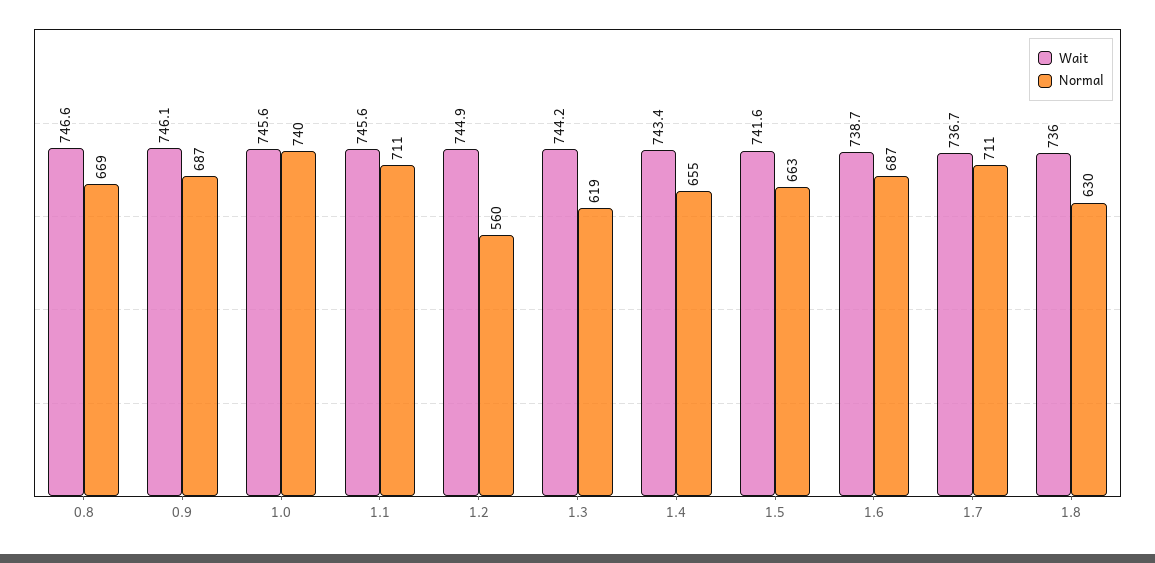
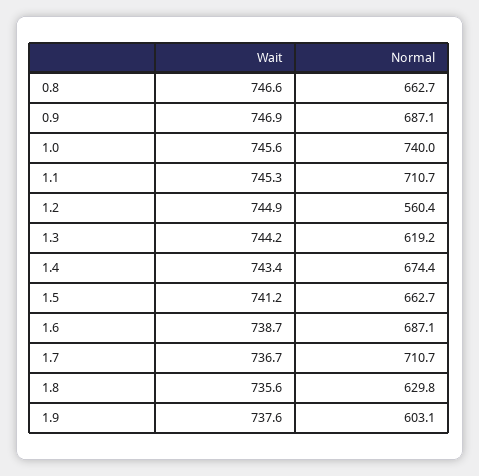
  {
    "Wait": {
      "0.8": 746.6,
-     "0.9": 746.1,
+     "0.9": 746.9,
      "1.0": 745.6,
-     "1.1": 745.6,
+     "1.1": 745.3,
      "1.2": 744.9,
      "1.3": 744.2,
      "1.4": 743.4,
-     "1.5": 741.6,
+     "1.5": 741.2,
      "1.6": 738.7,
      "1.7": 736.7,
-     "1.8": 736
+     "1.8": 735.6,
+     "1.9": 737.6
    },
    "Normal": {
-     "0.8": 669,
+     "0.8": 662.7,
      "0.9": 687.1,
      "1.0": 740,
      "1.1": 710.7,
      "1.2": 560.4,
      "1.3": 619.2,
-     "1.4": 655,
+     "1.4": 674.4,
      "1.5": 662.7,
      "1.6": 687.1,
      "1.7": 710.7,
-     "1.8": 629.8
+     "1.8": 629.8,
+     "1.9": 603.1
    }
  }

